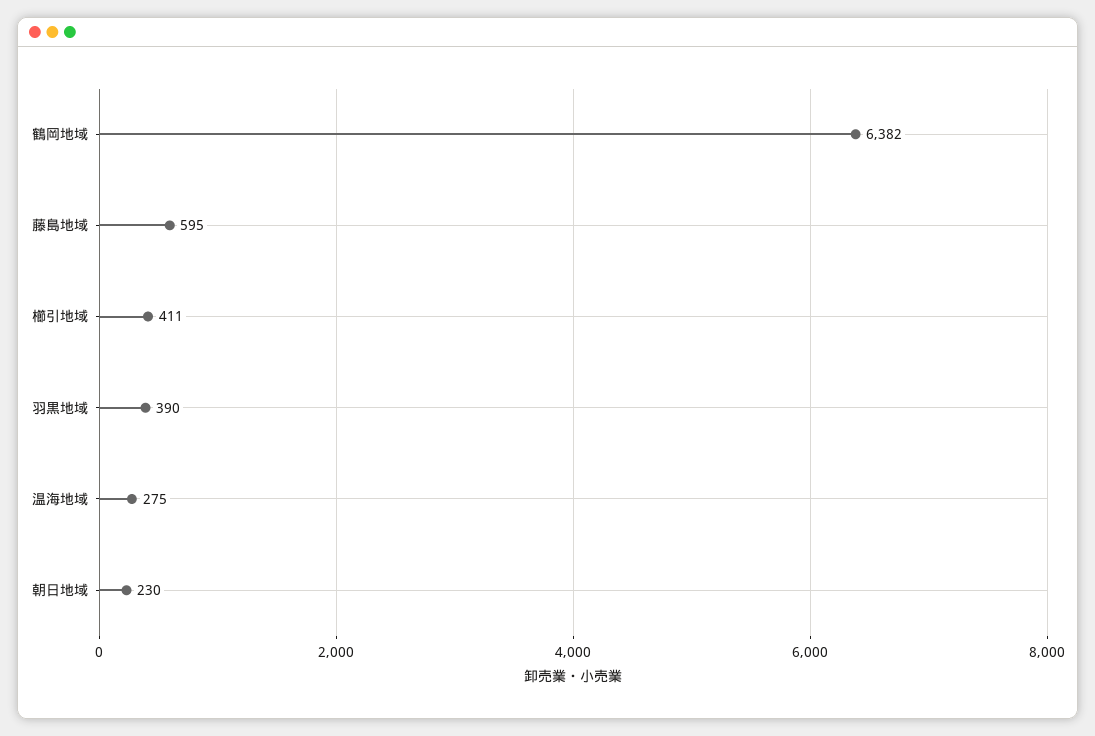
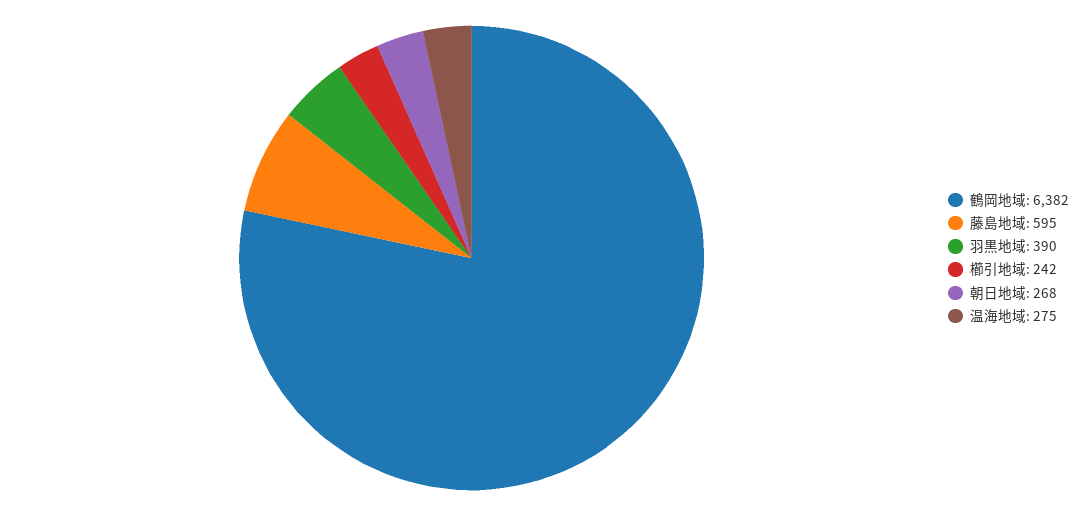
  {
    "鶴岡地域": 6382,
    "藤島地域": 595,
-   "櫛引地域": 411,
+   "櫛引地域": 242,
    "羽黒地域": 390,
    "温海地域": 275,
-   "朝日地域": 230
+   "朝日地域": 268
  }

